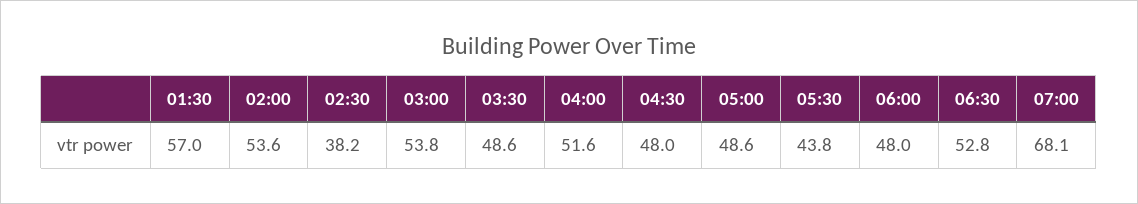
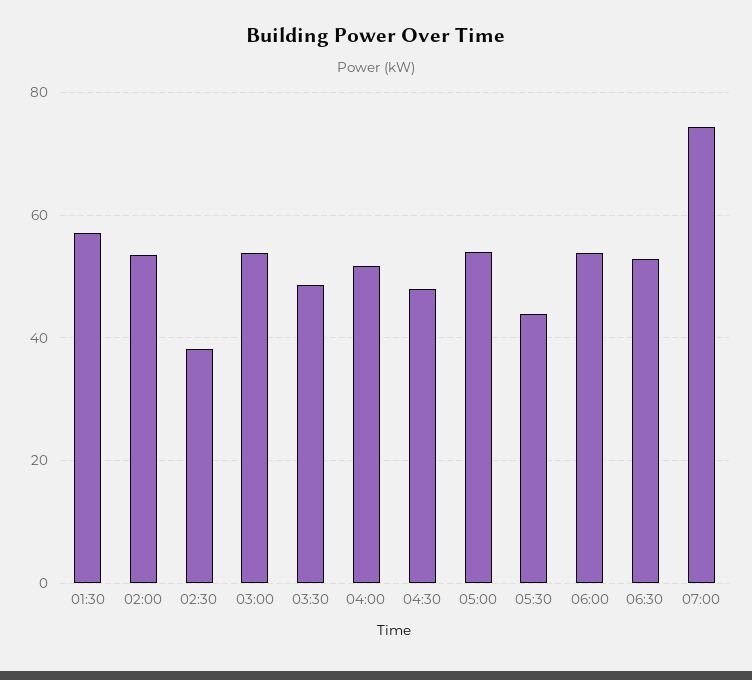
  {
    "01:30": 57,
    "02:00": 53.6,
    "02:30": 38.2,
    "03:00": 53.8,
    "03:30": 48.6,
    "04:00": 51.6,
    "04:30": 48,
-   "05:00": 48.6,
+   "05:00": 54,
    "05:30": 43.8,
-   "06:00": 48,
+   "06:00": 54,
    "06:30": 52.8,
-   "07:00": 68.1
+   "07:00": 74
  }

